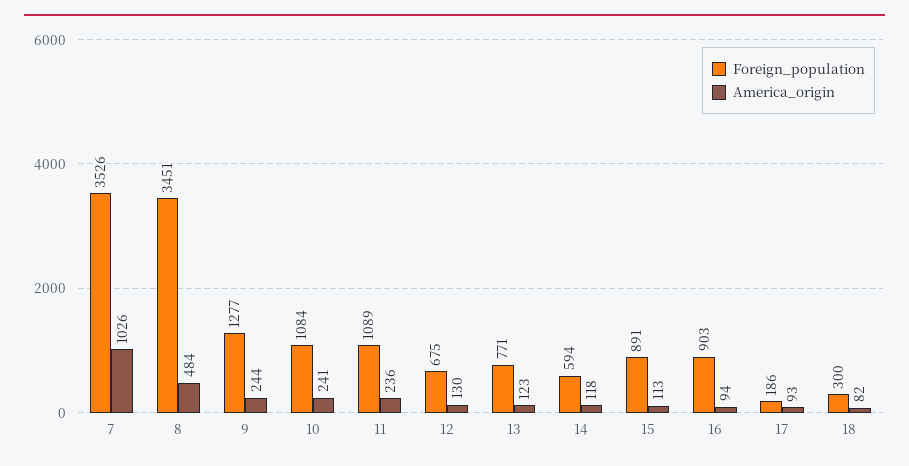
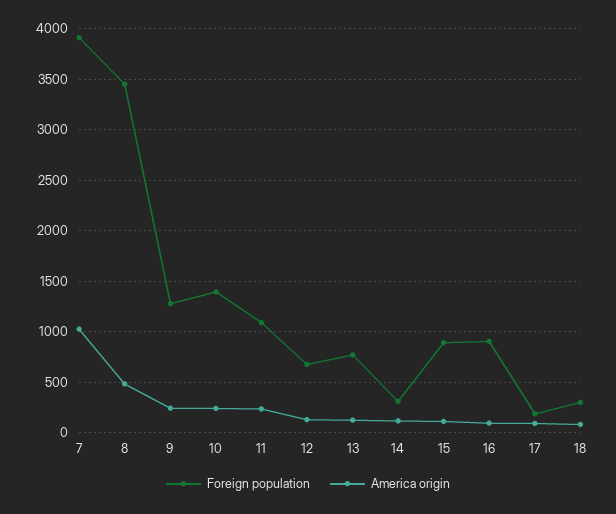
  {
    "Foreign_population": {
-     "7": 3526,
+     "7": 3900,
      "8": 3451,
      "9": 1277,
-     "10": 1084,
+     "10": 1400,
      "11": 1089,
      "12": 675,
      "13": 771,
-     "14": 594,
+     "14": 300,
      "15": 891,
      "16": 903,
      "17": 186,
      "18": 300
    },
    "America_origin": {
      "7": 1026,
      "8": 484,
      "9": 244,
      "10": 241,
      "11": 236,
      "12": 130,
      "13": 123,
      "14": 118,
      "15": 113,
      "16": 94,
      "17": 93,
      "18": 82
    }
  }

